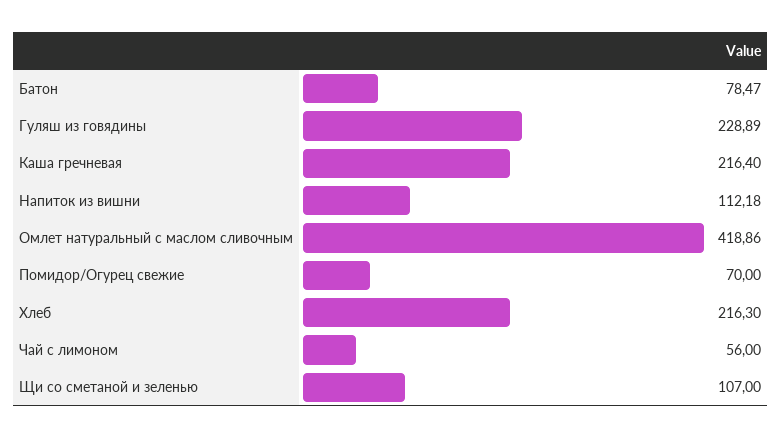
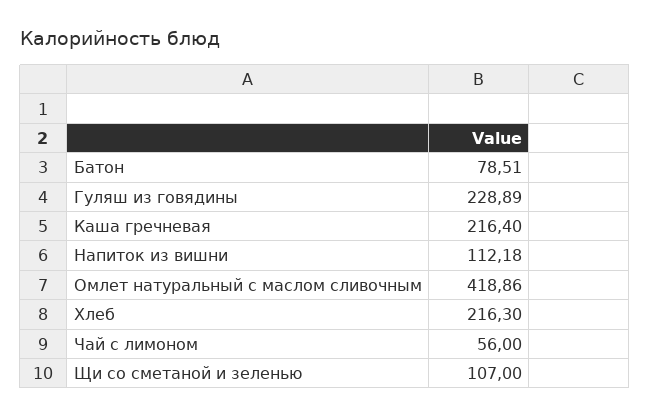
  {
-   "Батон": 78.47,
+   "Батон": 78.51,
    "Гуляш из говядины": 228.89,
    "Каша гречневая": 216.4,
    "Напиток из вишни": 112.18,
    "Омлет натуральный с маслом сливочным": 418.86,
-   "Помидор/Огурец свежие": 70,
    "Хлеб": 216.3,
    "Чай с лимоном": 56,
    "Щи со сметаной и зеленью": 107
  }

